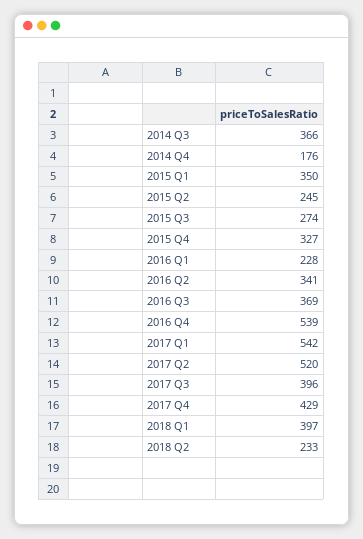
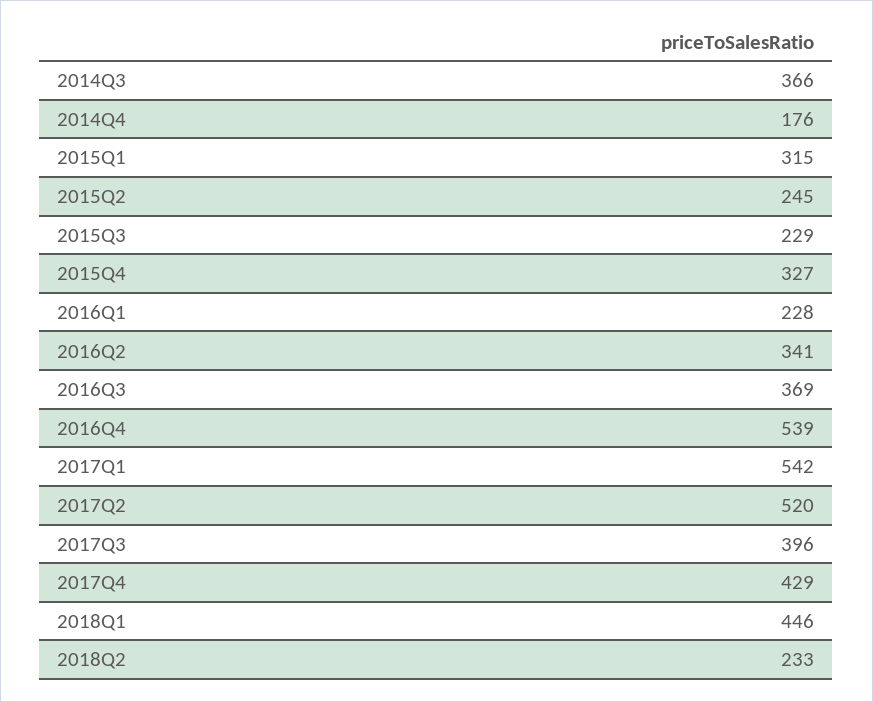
  {
    "2014 Q3": 366,
    "2014 Q4": 176,
-   "2015 Q1": 350,
+   "2015 Q1": 315,
    "2015 Q2": 245,
-   "2015 Q3": 274,
+   "2015 Q3": 229,
    "2015 Q4": 327,
    "2016 Q1": 228,
    "2016 Q2": 341,
    "2016 Q3": 369,
    "2016 Q4": 539,
    "2017 Q1": 542,
    "2017 Q2": 520,
    "2017 Q3": 396,
    "2017 Q4": 429,
-   "2018 Q1": 397,
+   "2018 Q1": 446,
    "2018 Q2": 233
  }

